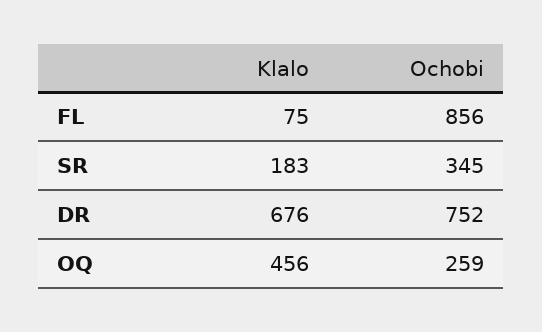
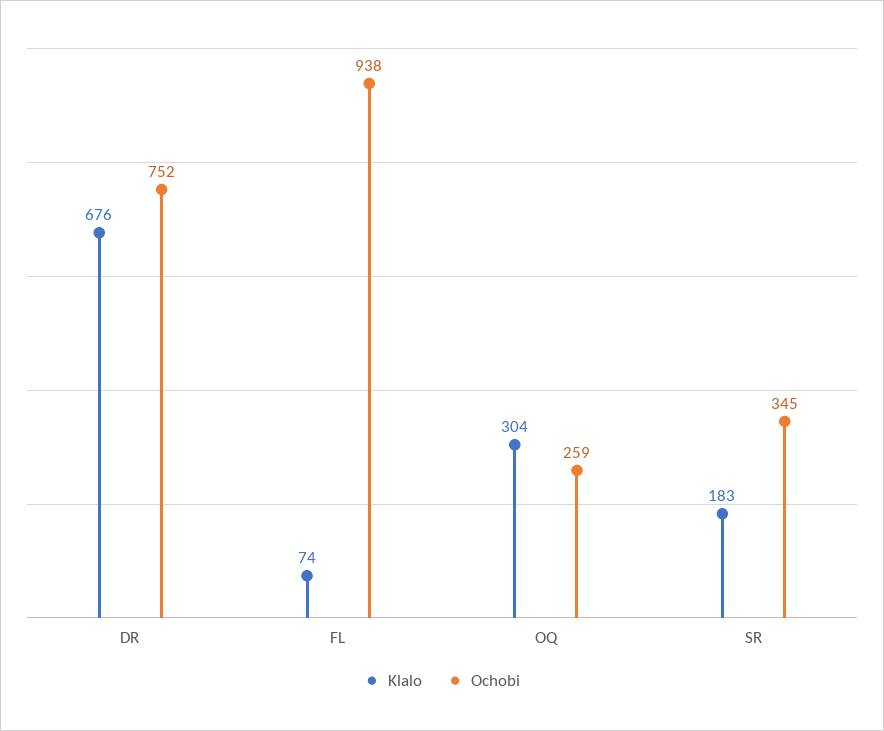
  {
    "Klalo": {
-     "FL": 75,
+     "FL": 74,
      "SR": 183,
      "DR": 676,
-     "OQ": 456
+     "OQ": 304
    },
    "Ochobi": {
-     "FL": 856,
+     "FL": 938,
      "SR": 345,
      "DR": 752,
      "OQ": 259
    }
  }

